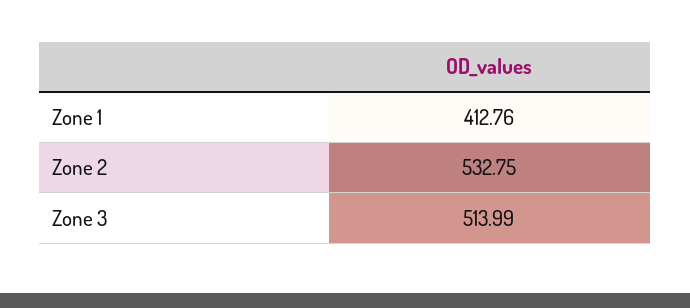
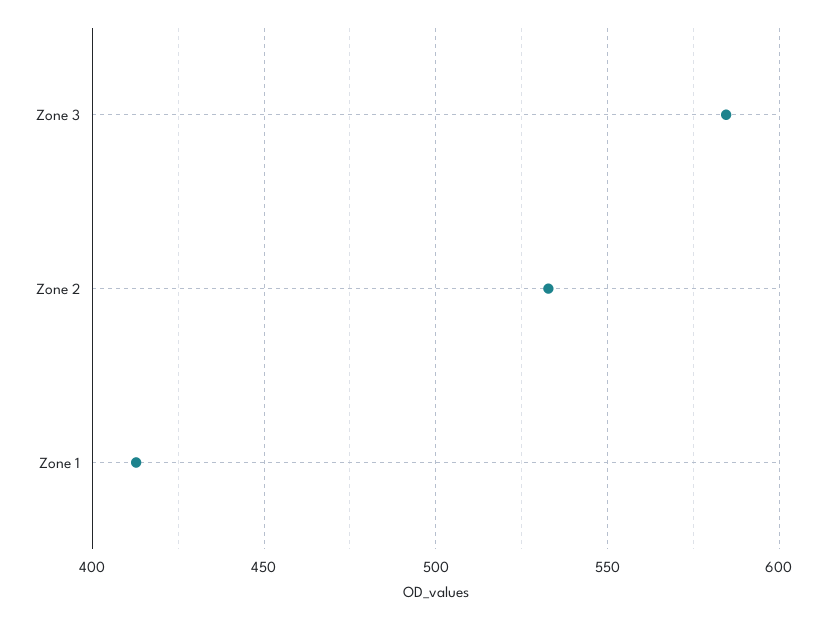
  {
    "Zone 1": 412.76,
    "Zone 2": 532.75,
-   "Zone 3": 513.99
+   "Zone 3": 585
  }

